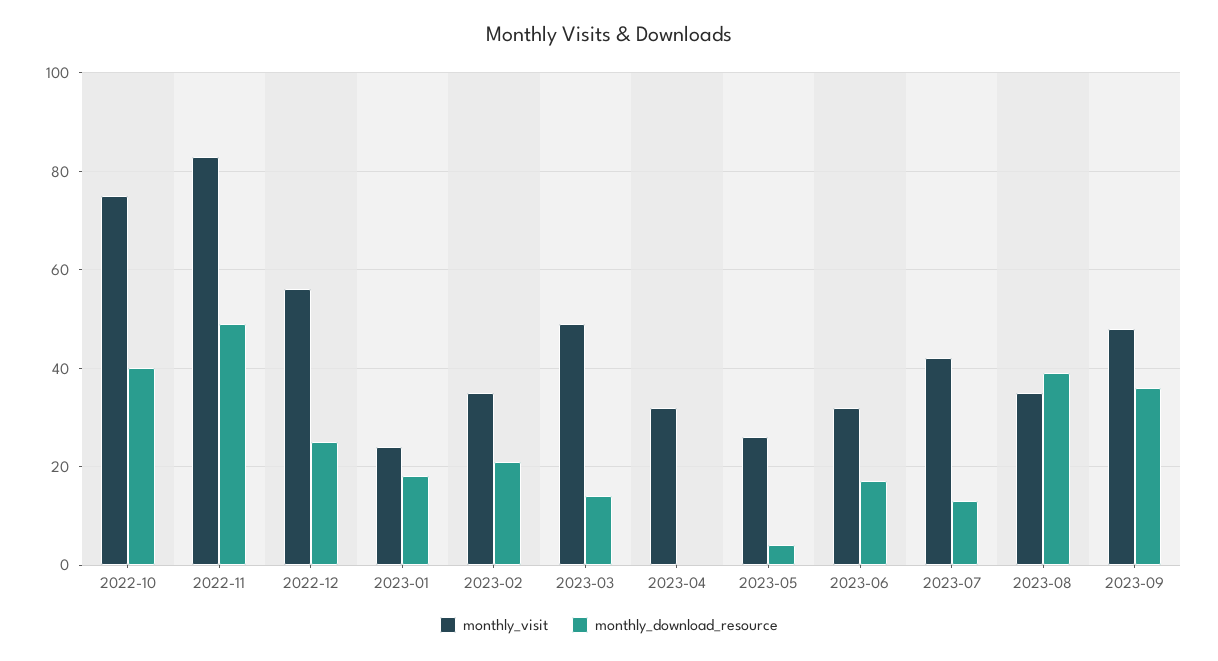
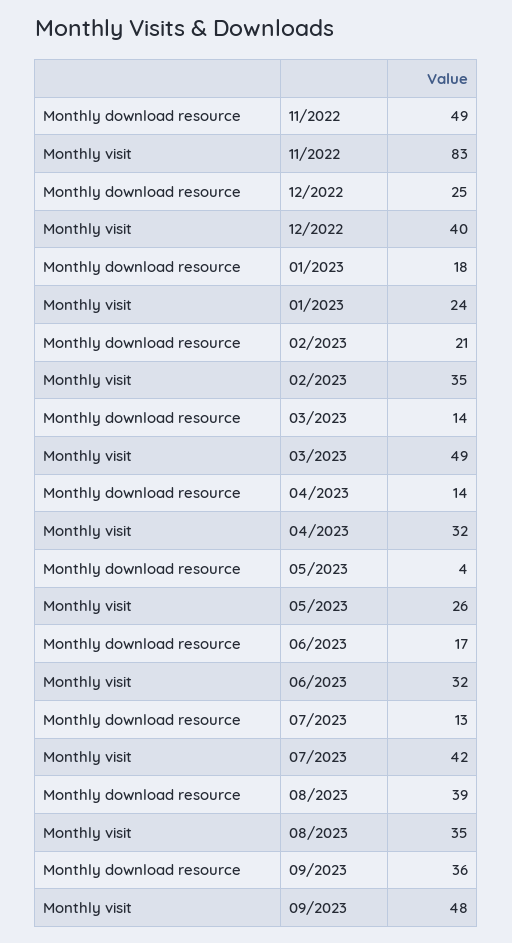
  {
    "monthly_visit": {
-     "2022-10": 75,
      "2022-11": 83,
-     "2022-12": 55,
+     "2022-12": 40,
      "2023-01": 24,
      "2023-02": 35,
      "2023-03": 49,
      "2023-04": 32,
      "2023-05": 26,
      "2023-06": 32,
      "2023-07": 42,
      "2023-08": 35,
      "2023-09": 48
    },
    "monthly_download_resource": {
-     "2022-10": 40,
      "2022-11": 49,
      "2022-12": 25,
      "2023-01": 18,
      "2023-02": 21,
      "2023-03": 14,
-     "2023-04": 0,
+     "2023-04": 14,
      "2023-05": 4,
      "2023-06": 17,
      "2023-07": 13,
      "2023-08": 39,
      "2023-09": 36
    }
  }

